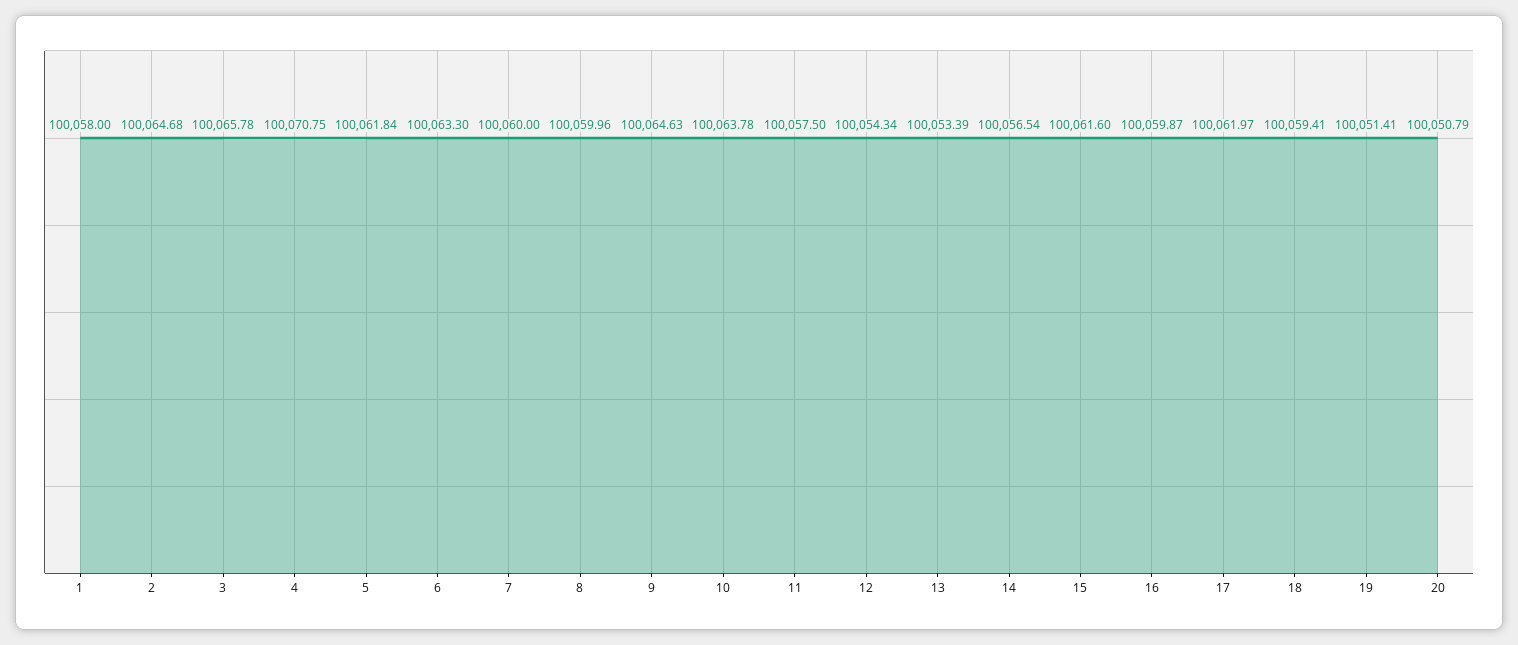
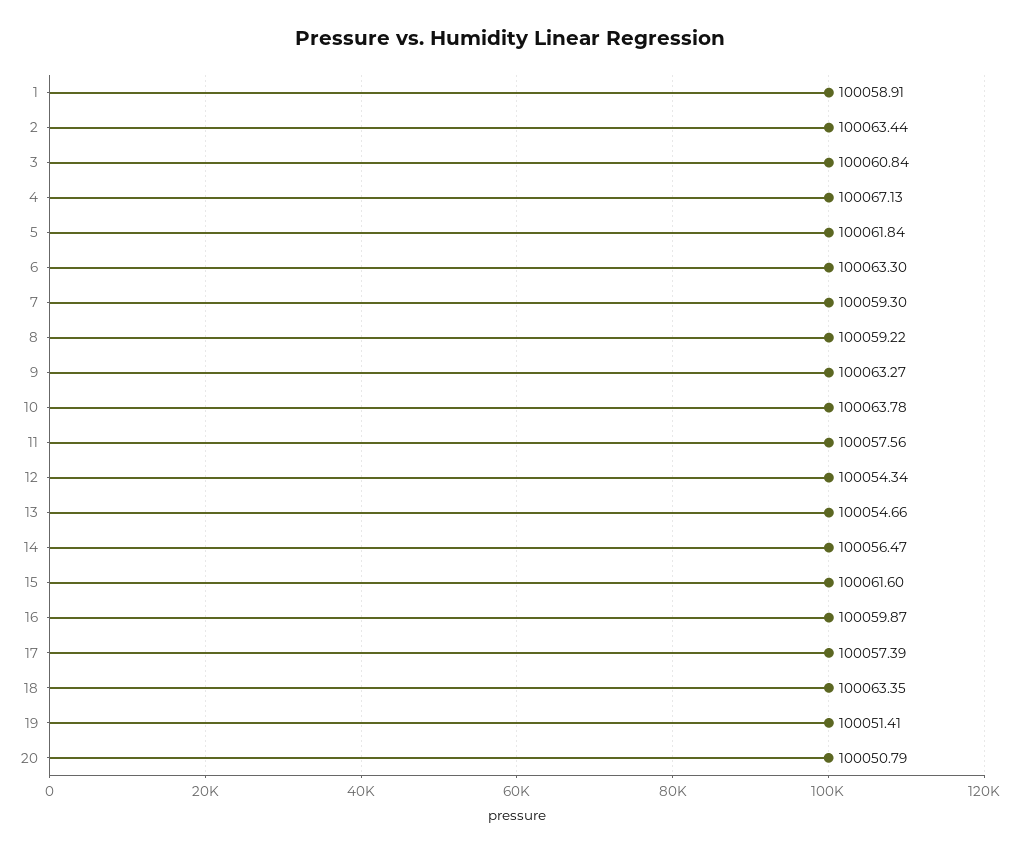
  {
-   "1": 100058,
+   "1": 100058.91,
-   "2": 100064.68,
+   "2": 100063.44,
-   "3": 100065.78,
+   "3": 100060.84,
-   "4": 100070.75,
+   "4": 100067.13,
    "5": 100061.84,
    "6": 100063.3,
-   "7": 100060,
+   "7": 100059.3,
-   "8": 100059.96,
+   "8": 100059.22,
-   "9": 100064.63,
+   "9": 100063.27,
    "10": 100063.78,
-   "11": 100057.5,
+   "11": 100057.56,
    "12": 100054.34,
-   "13": 100053.39,
+   "13": 100054.66,
-   "14": 100056.54,
+   "14": 100056.47,
    "15": 100061.6,
    "16": 100059.87,
-   "17": 100061.97,
+   "17": 100057.39,
-   "18": 100059.41,
+   "18": 100063.35,
    "19": 100051.41,
    "20": 100050.79
  }

